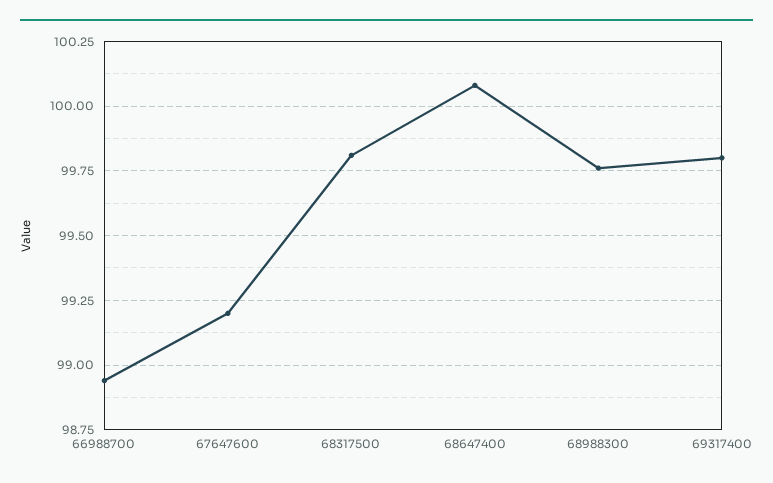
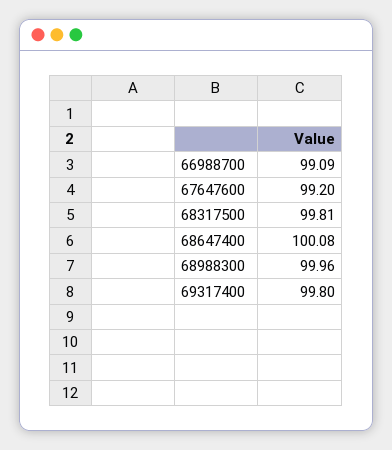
  {
-   "66988700": 98.95,
+   "66988700": 99.09,
    "67647600": 99.2,
    "68317500": 99.81,
    "68647400": 100.08,
-   "68988300": 99.75,
+   "68988300": 99.96,
    "69317400": 99.8
  }

